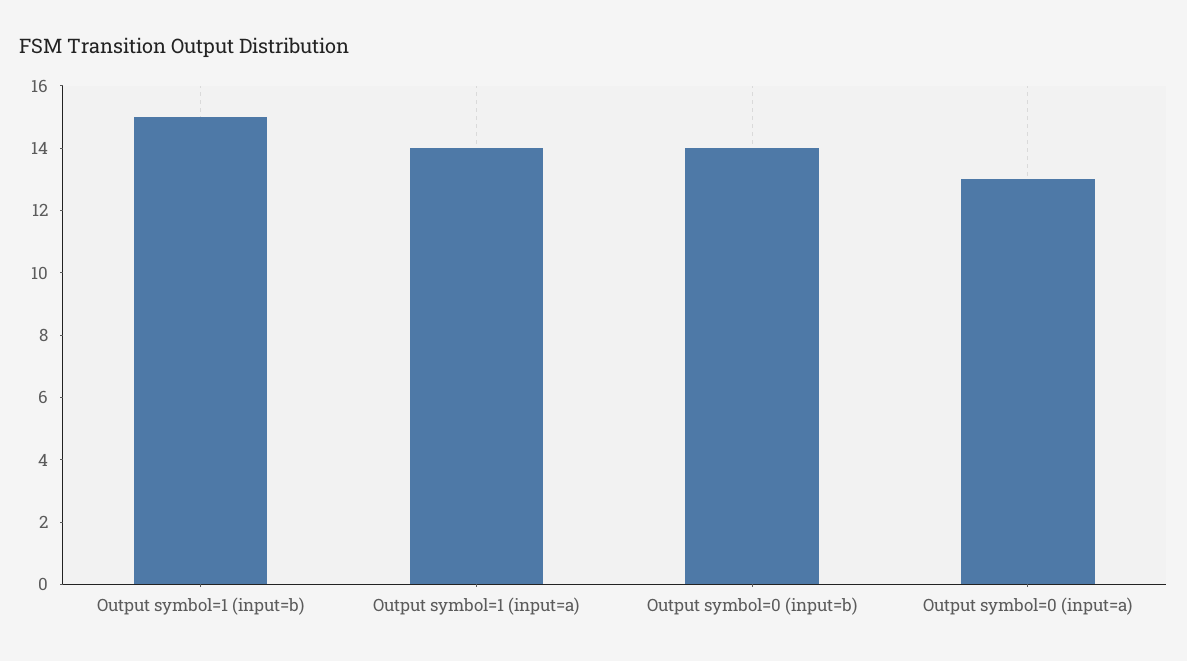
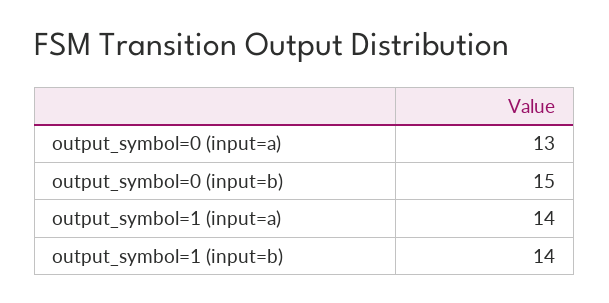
  {
-   "Output symbol=1 (input=b)": 15,
+   "Output symbol=1 (input=b)": 14,
    "Output symbol=1 (input=a)": 14,
-   "Output symbol=0 (input=b)": 14,
+   "Output symbol=0 (input=b)": 15,
    "Output symbol=0 (input=a)": 13
  }

